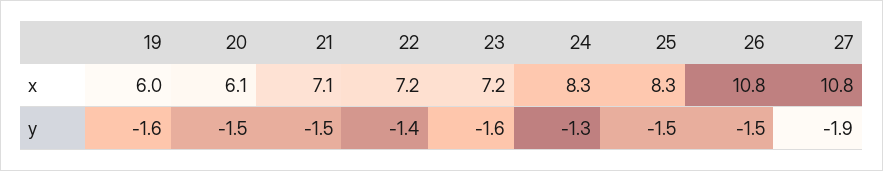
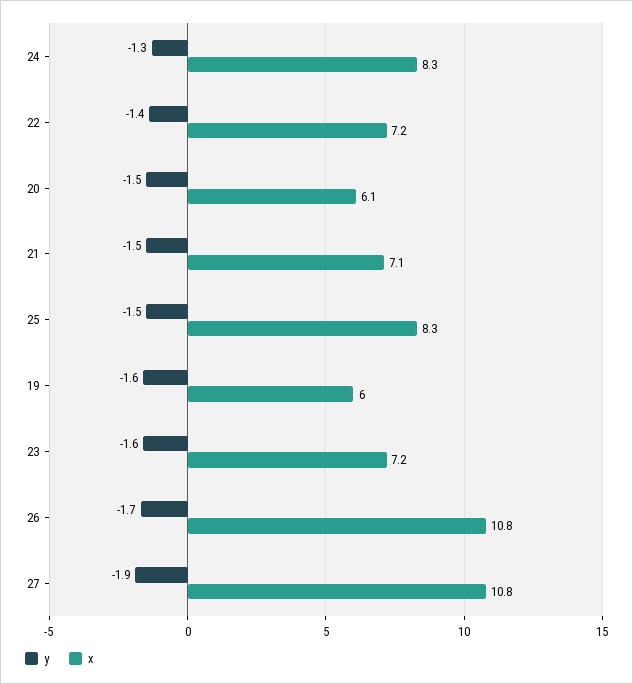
  {
    "x": {
      "19": 6,
      "20": 6.1,
      "21": 7.1,
      "22": 7.2,
      "23": 7.2,
      "24": 8.3,
      "25": 8.3,
      "26": 10.8,
      "27": 10.8
    },
    "y": {
      "19": -1.6,
      "20": -1.5,
      "21": -1.5,
      "22": -1.4,
      "23": -1.6,
      "24": -1.3,
      "25": -1.5,
-     "26": -1.5,
+     "26": -1.7,
      "27": -1.9
    }
  }

